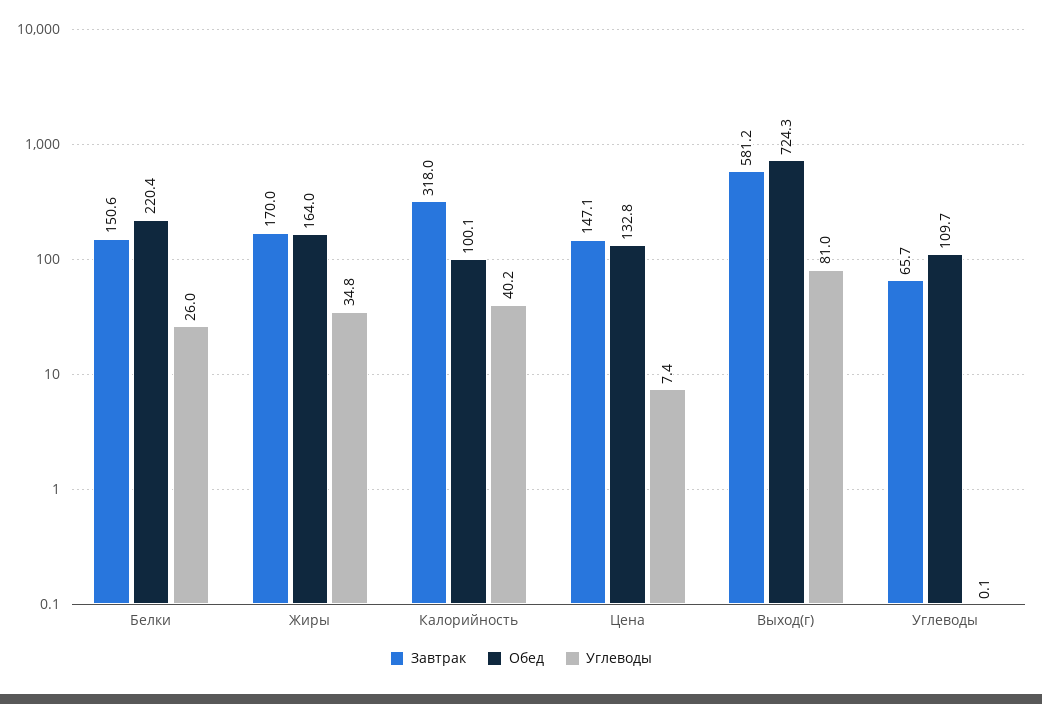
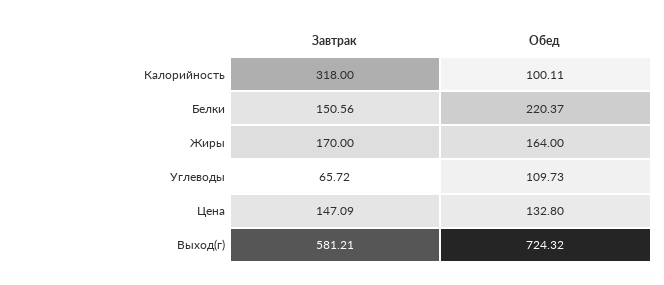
  {
    "Завтрак": {
      "Белки": 150.56,
      "Жиры": 170,
      "Калорийность": 318,
      "Цена": 147.09,
      "Выход(г)": 581.21,
      "Углеводы": 65.72
    },
    "Обед": {
      "Белки": 220.37,
      "Жиры": 164,
      "Калорийность": 100.11,
      "Цена": 132.8,
      "Выход(г)": 724.32,
      "Углеводы": 109.73
-   },
+   }
-   "Углеводы": {
-     "Белки": 26,
-     "Жиры": 34.8,
-     "Калорийность": 40.2,
-     "Цена": 7.4,
-     "Выход(г)": 81,
-     "Углеводы": 0.1
-   }
  }

